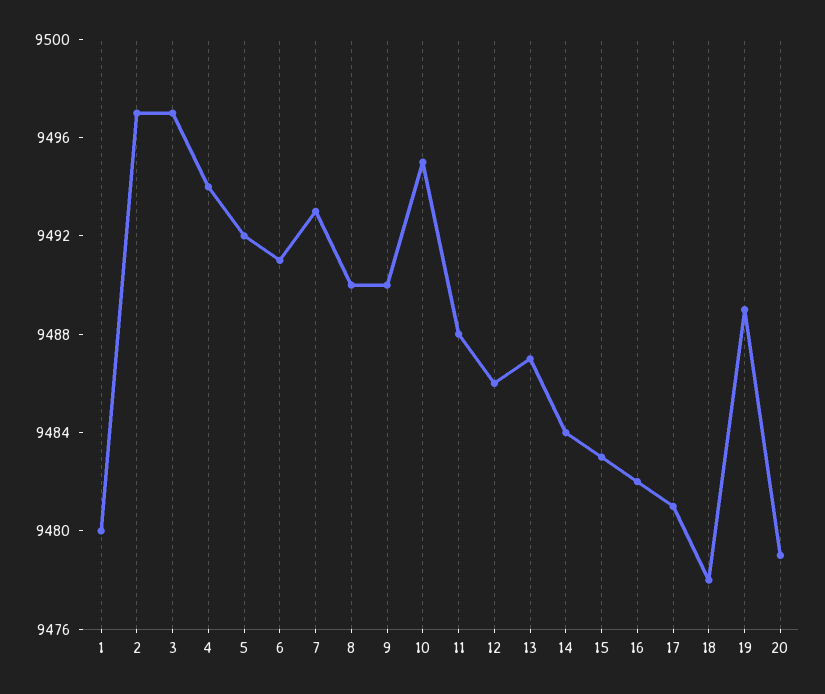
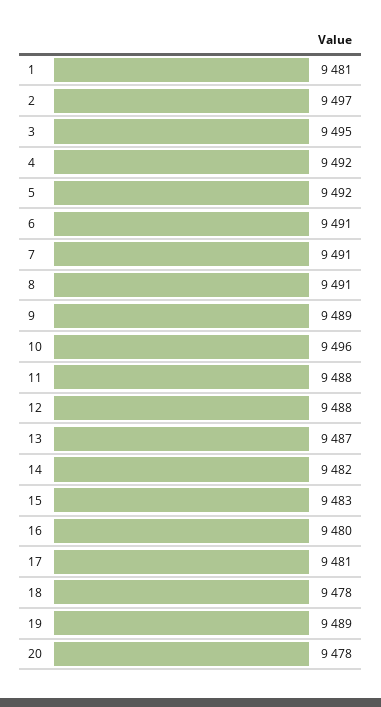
  {
-   "1": 9480,
+   "1": 9481,
    "2": 9497,
-   "3": 9497,
+   "3": 9495,
-   "4": 9494,
+   "4": 9492,
    "5": 9492,
    "6": 9491,
-   "7": 9493,
+   "7": 9491,
-   "8": 9490,
+   "8": 9491,
-   "9": 9490,
+   "9": 9489,
-   "10": 9495,
+   "10": 9496,
    "11": 9488,
-   "12": 9486,
+   "12": 9488,
    "13": 9487,
-   "14": 9484,
+   "14": 9482,
    "15": 9483,
-   "16": 9482,
+   "16": 9480,
    "17": 9481,
    "18": 9478,
    "19": 9489,
-   "20": 9479
+   "20": 9478
  }

